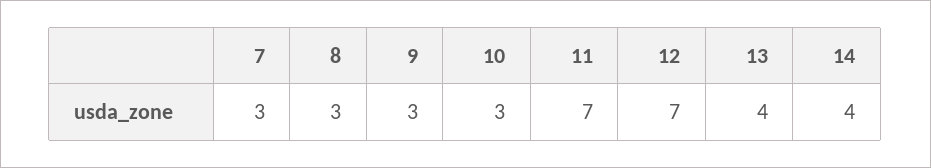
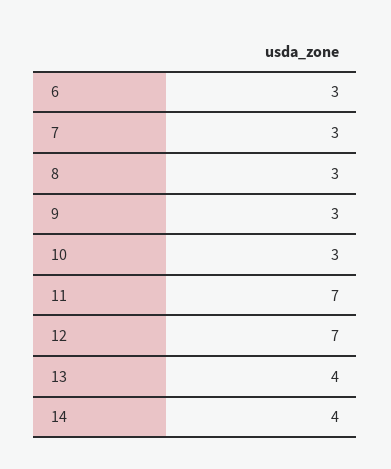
  {
    "7": 3,
    "8": 3,
    "9": 3,
    "10": 3,
    "11": 7,
    "12": 7,
    "13": 4,
-   "14": 4
+   "14": 4,
+   "6": 3
  }

